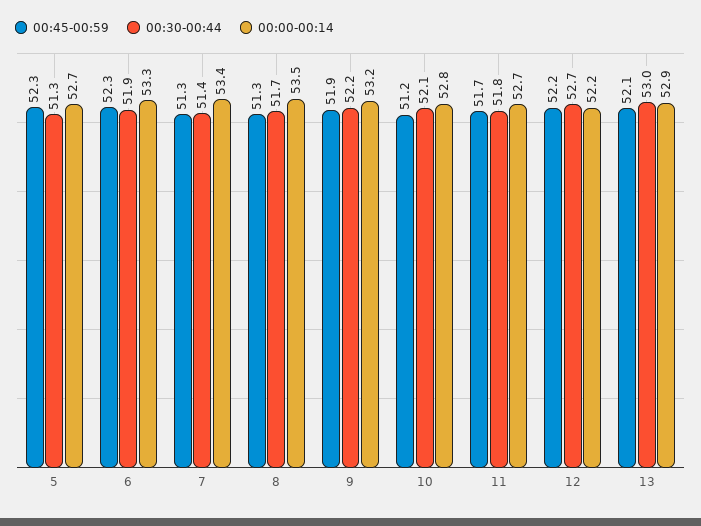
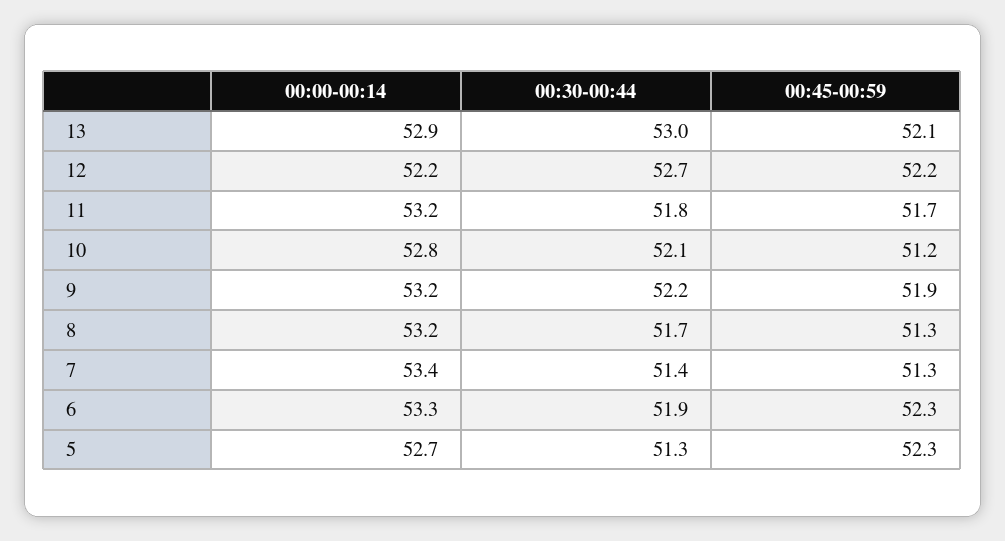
  {
    "00:45-00:59": {
      "5": 52.3,
      "6": 52.3,
      "7": 51.3,
      "8": 51.3,
      "9": 51.9,
      "10": 51.2,
      "11": 51.7,
      "12": 52.2,
      "13": 52.1
    },
    "00:30-00:44": {
      "5": 51.3,
      "6": 51.9,
      "7": 51.4,
      "8": 51.7,
      "9": 52.2,
      "10": 52.1,
      "11": 51.8,
      "12": 52.7,
      "13": 53
    },
    "00:00-00:14": {
      "5": 52.7,
      "6": 53.3,
      "7": 53.4,
-     "8": 53.5,
+     "8": 53.2,
      "9": 53.2,
      "10": 52.8,
-     "11": 52.7,
+     "11": 53.2,
      "12": 52.2,
      "13": 52.9
    }
  }

